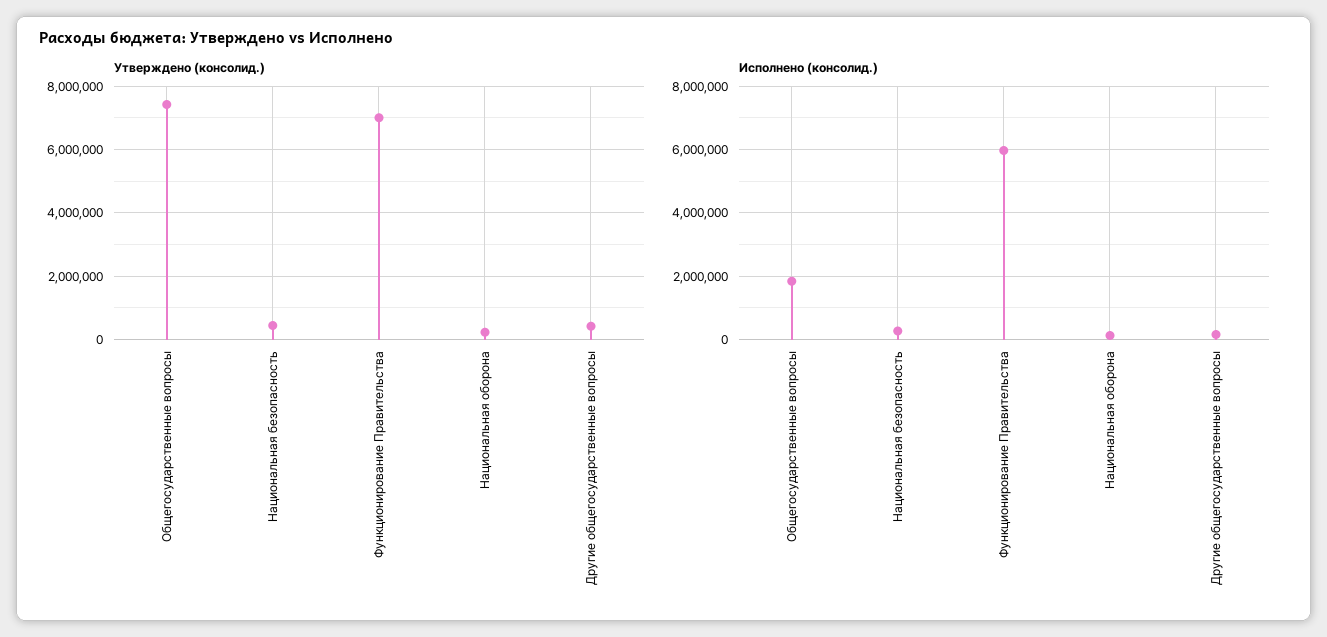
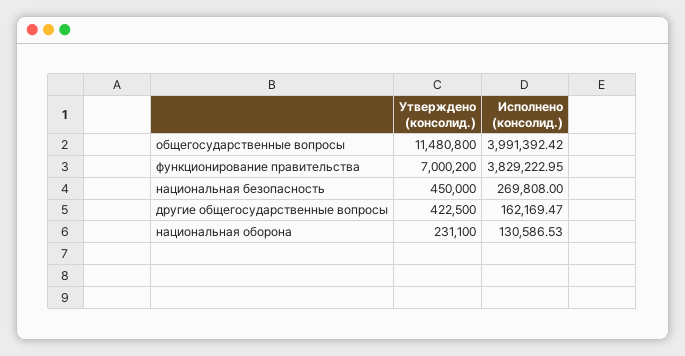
  {
    "Утверждено (консолид.)": {
-     "Общегосударственные вопросы": 7400000,
+     "Общегосударственные вопросы": 11480800,
      "Национальная безопасность": 450000,
      "Функционирование Правительства": 7000200,
      "Национальная оборона": 231100,
      "Другие общегосударственные вопросы": 422500
    },
    "Исполнено (консолид.)": {
-     "Общегосударственные вопросы": 1800000,
+     "Общегосударственные вопросы": 3991392.42,
      "Национальная безопасность": 269808,
-     "Функционирование Правительства": 6000000,
+     "Функционирование Правительства": 3829222.95,
      "Национальная оборона": 130586.53,
      "Другие общегосударственные вопросы": 162169.47
    }
  }

